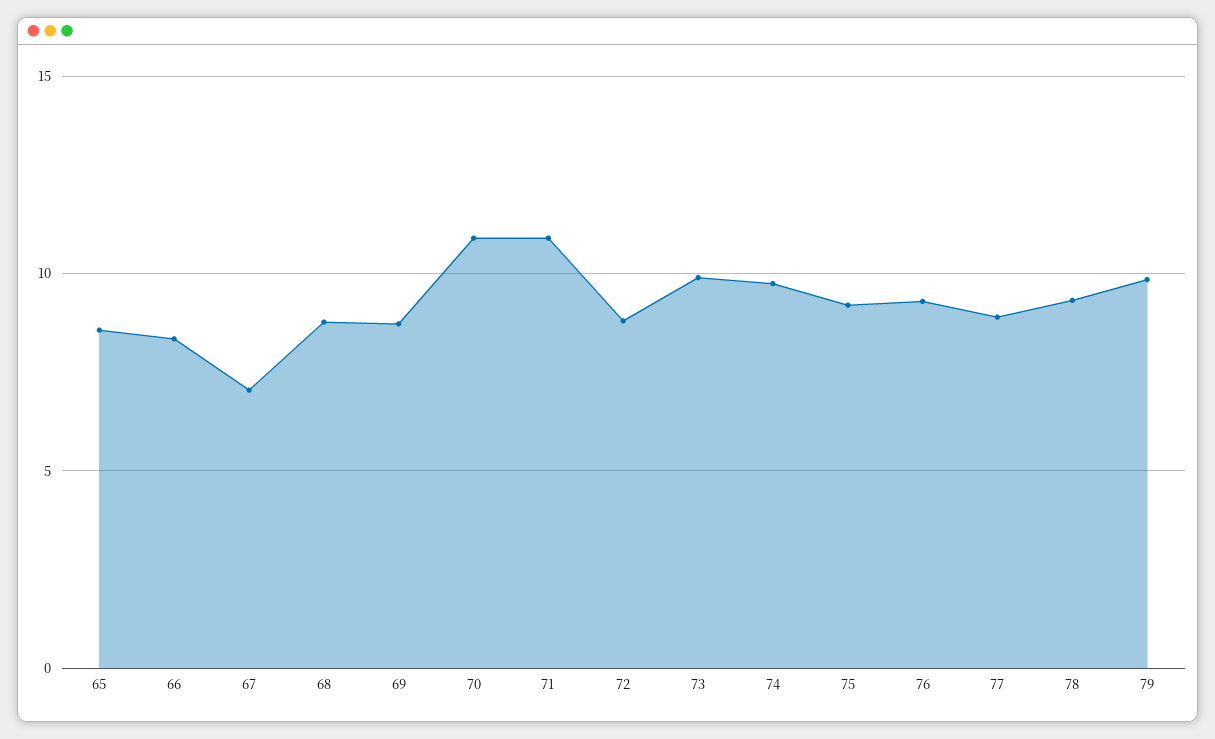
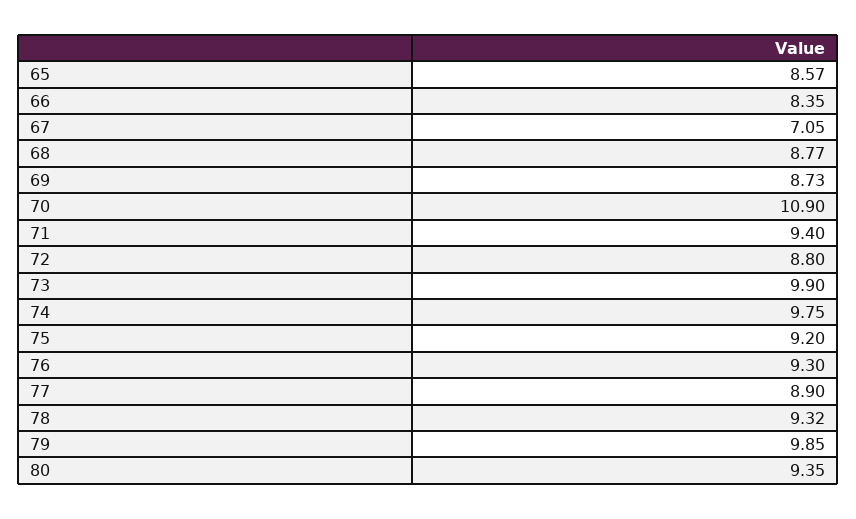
  {
    "65": 8.57,
    "66": 8.35,
    "67": 7.05,
    "68": 8.77,
    "69": 8.73,
    "70": 10.9,
-   "71": 11,
+   "71": 9.4,
    "72": 8.8,
    "73": 9.9,
    "74": 9.75,
    "75": 9.2,
    "76": 9.3,
    "77": 8.9,
    "78": 9.32,
-   "79": 9.85
+   "79": 9.85,
+   "80": 9.35
  }

